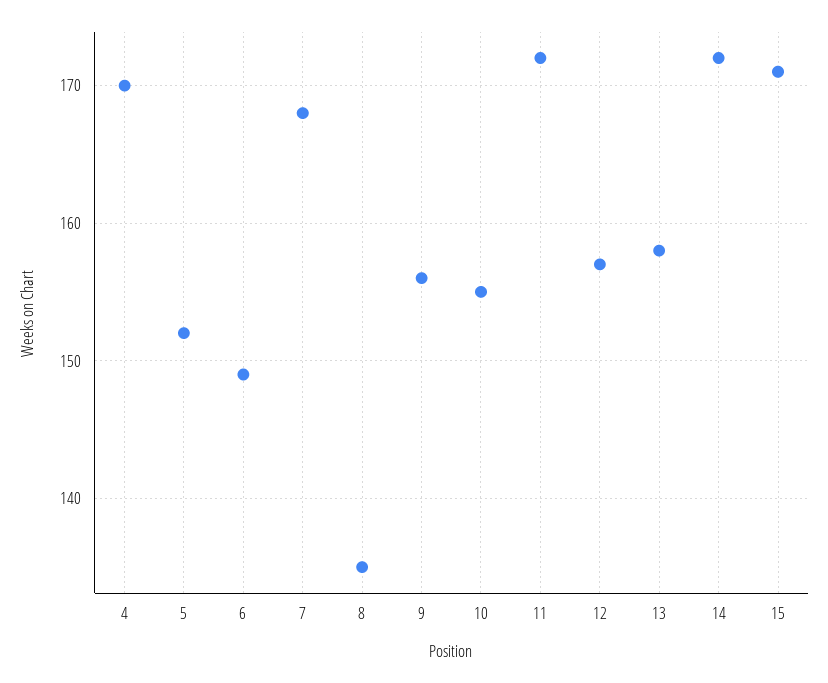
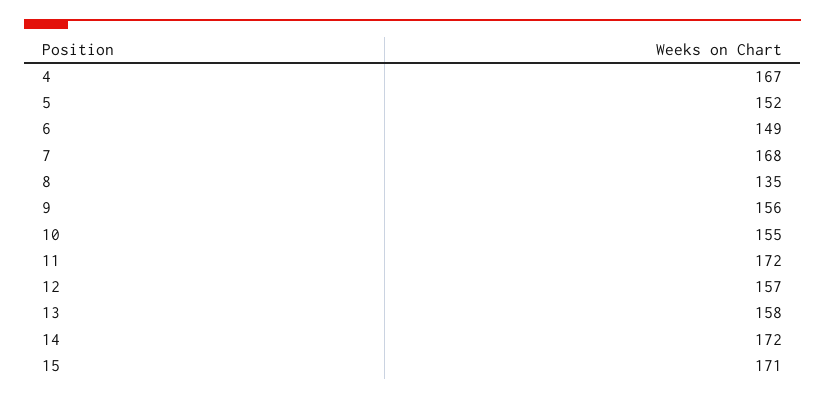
  {
-   "4": 170,
+   "4": 167,
    "5": 152,
    "6": 149,
    "7": 168,
    "8": 135,
    "9": 156,
    "10": 155,
    "11": 172,
    "12": 157,
    "13": 158,
    "14": 172,
    "15": 171
  }

